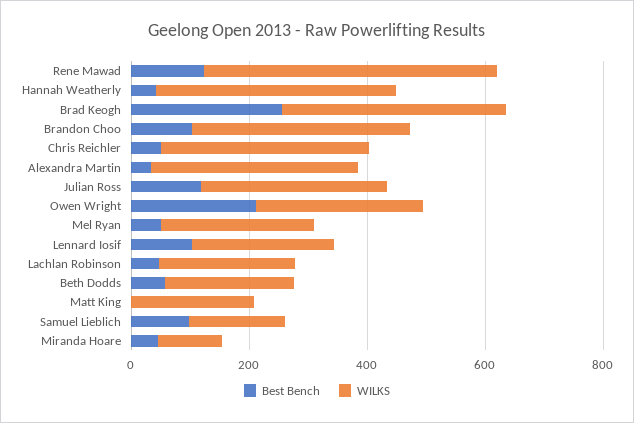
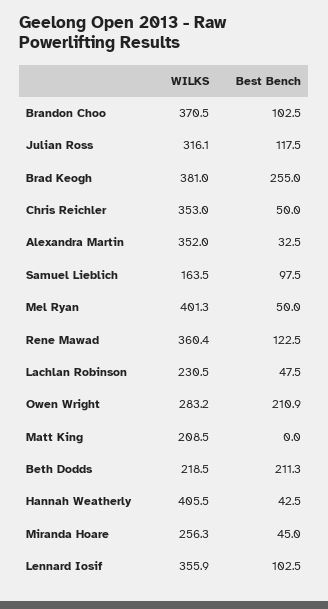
  {
    "Best Bench": {
      "Rene Mawad": 122.5,
      "Hannah Weatherly": 42.5,
      "Brad Keogh": 255,
      "Brandon Choo": 102.5,
      "Chris Reichler": 50,
      "Alexandra Martin": 32.5,
      "Julian Ross": 117.5,
      "Owen Wright": 210.9,
      "Mel Ryan": 50,
      "Lennard Iosif": 102.5,
      "Lachlan Robinson": 47.5,
-     "Beth Dodds": 50,
+     "Beth Dodds": 211.3,
      "Matt King": 0,
      "Samuel Lieblich": 97.5,
      "Miranda Hoare": 45
    },
    "WILKS": {
-     "Rene Mawad": 500,
+     "Rene Mawad": 360.4,
      "Hannah Weatherly": 405.5,
      "Brad Keogh": 381,
      "Brandon Choo": 370.5,
      "Chris Reichler": 353,
      "Alexandra Martin": 352,
      "Julian Ross": 316.1,
      "Owen Wright": 283.2,
-     "Mel Ryan": 250,
+     "Mel Ryan": 401.3,
-     "Lennard Iosif": 250,
+     "Lennard Iosif": 355.9,
      "Lachlan Robinson": 230.5,
      "Beth Dodds": 218.5,
      "Matt King": 208.5,
      "Samuel Lieblich": 163.5,
-     "Miranda Hoare": 100
+     "Miranda Hoare": 256.3
    }
  }

